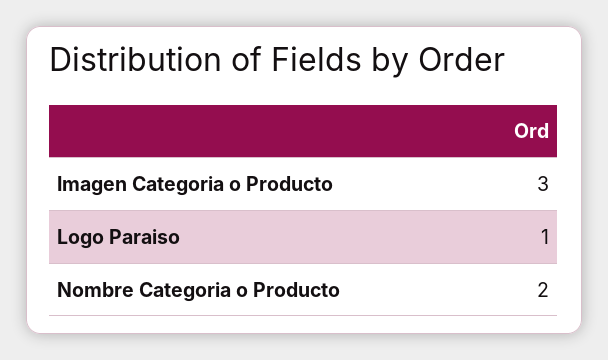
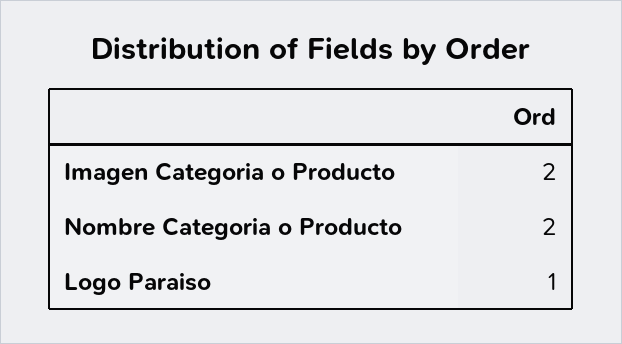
  {
-   "Imagen Categoria o Producto": 3,
+   "Imagen Categoria o Producto": 2,
    "Logo Paraiso": 1,
    "Nombre Categoria o Producto": 2
  }

